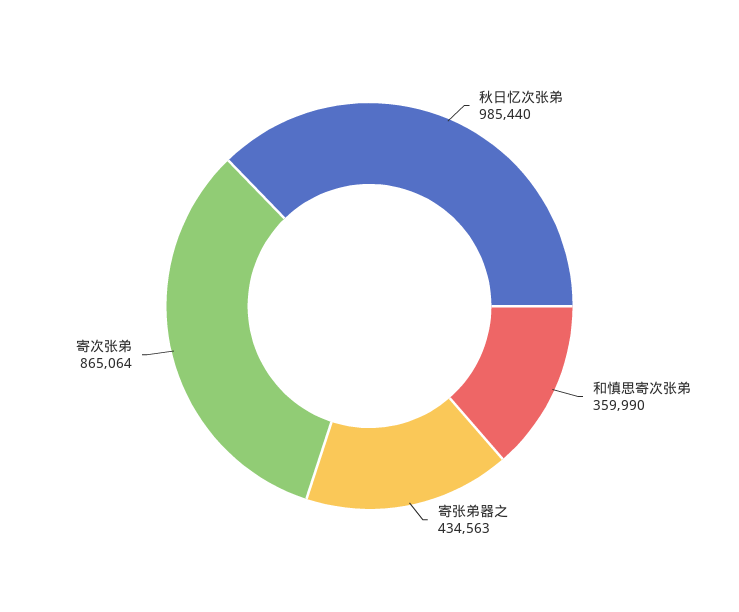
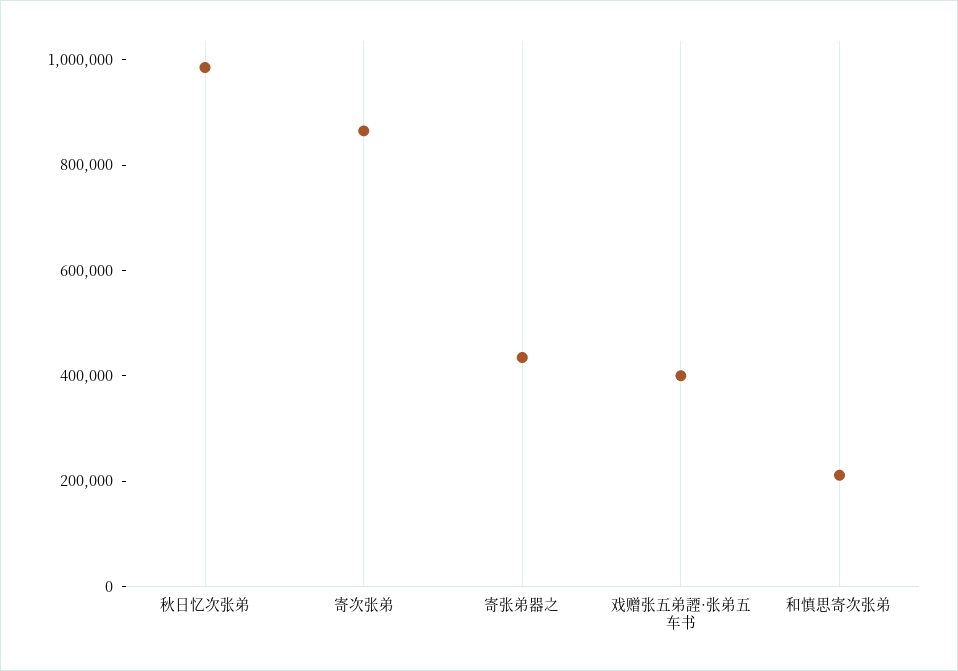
  {
    "秋日忆次张弟": 985440,
-   "和慎思寄次张弟": 359990,
+   "和慎思寄次张弟": 200000,
    "寄张弟器之": 434563,
-   "寄次张弟": 865064
+   "寄次张弟": 865064,
+   "戏赠张五弟諲·张弟五车书": 400000
  }

